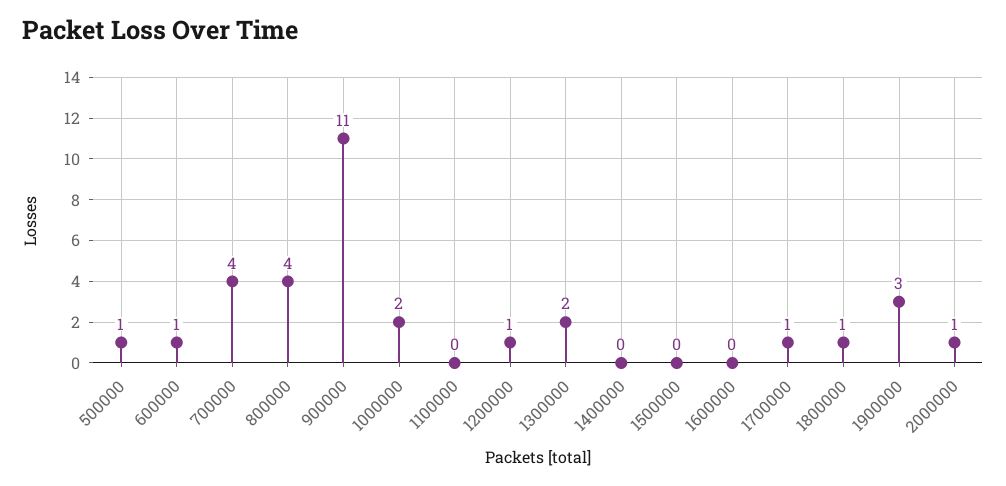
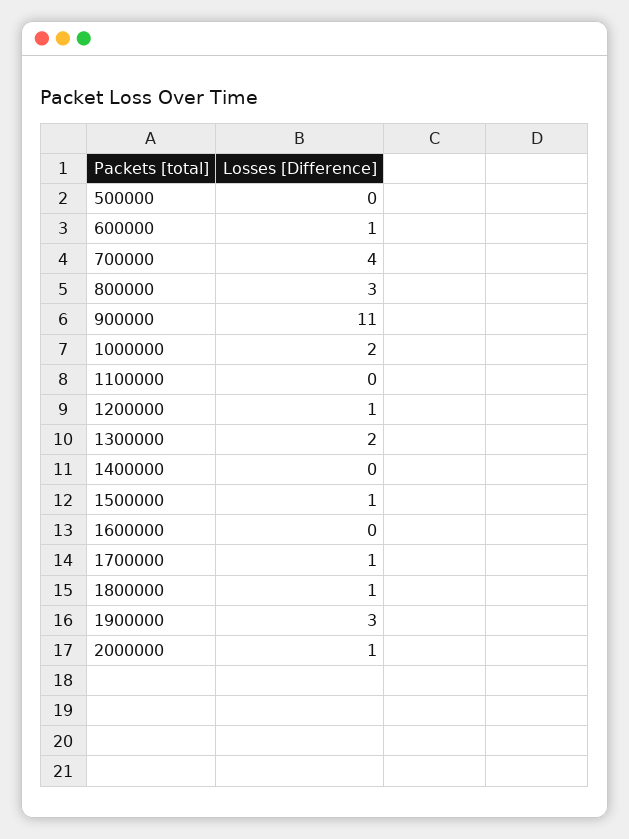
  {
-   "500000": 1,
+   "500000": 0,
    "600000": 1,
    "700000": 4,
-   "800000": 4,
+   "800000": 3,
    "900000": 11,
    "1000000": 2,
    "1100000": 0,
    "1200000": 1,
    "1300000": 2,
    "1400000": 0,
-   "1500000": 0,
+   "1500000": 1,
    "1600000": 0,
    "1700000": 1,
    "1800000": 1,
    "1900000": 3,
    "2000000": 1
  }

